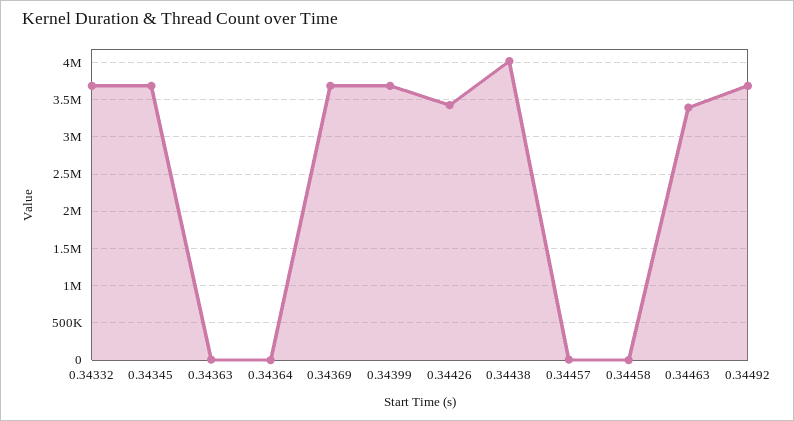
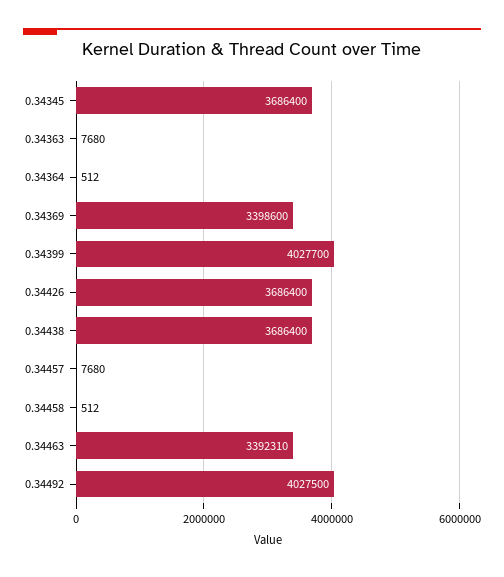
  {
-   "0.34332": 3700000,
    "0.34345": 3686400,
    "0.34363": 7680,
    "0.34364": 512,
-   "0.34369": 3700000,
+   "0.34369": 3398600,
-   "0.34399": 3700000,
+   "0.34399": 4027700,
-   "0.34426": 3400000,
+   "0.34426": 3686400,
-   "0.34438": 4000000,
+   "0.34438": 3686400,
    "0.34457": 7680,
    "0.34458": 512,
    "0.34463": 3392310,
-   "0.34492": 3700000
+   "0.34492": 4027500
  }

